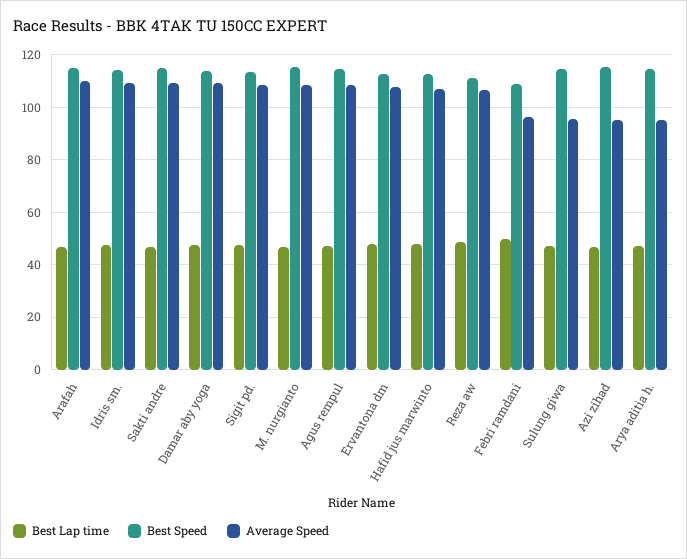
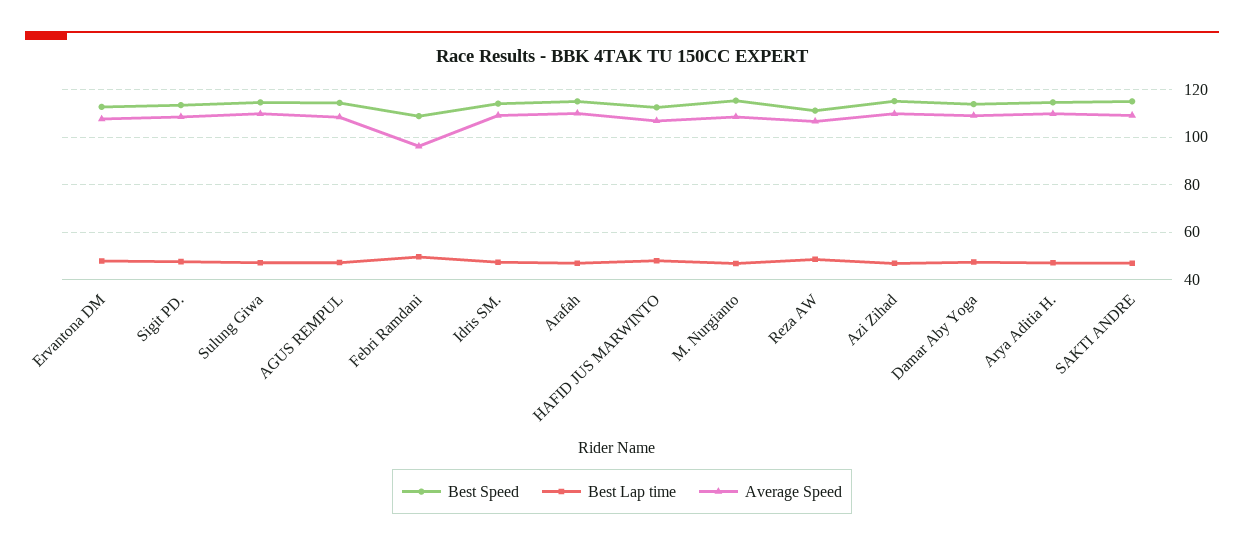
  {
    "Best Lap time": {
      "Arafah": 47.5,
      "Idris sm.": 47.5,
      "Sakti andre": 47.5,
      "Damar aby yoga": 47.5,
      "Sigit pd.": 47.5,
      "M. nurgianto": 47.5,
      "Agus rempul": 47.5,
      "Ervantona dm": 47.5,
      "Hafid jus marwinto": 47.5,
      "Reza aw": 47.5,
      "Febri ramdani": 50,
      "Sulung giwa": 47.5,
      "Azi zihad": 47.5,
      "Arya aditia h.": 47.5
    },
    "Best Speed": {
      "Arafah": 115,
      "Idris sm.": 115,
      "Sakti andre": 115,
      "Damar aby yoga": 115,
      "Sigit pd.": 112.5,
      "M. nurgianto": 115,
      "Agus rempul": 115,
      "Ervantona dm": 112.5,
      "Hafid jus marwinto": 112.5,
      "Reza aw": 110,
      "Febri ramdani": 110,
      "Sulung giwa": 115,
      "Azi zihad": 115,
      "Arya aditia h.": 115
    },
    "Average Speed": {
      "Arafah": 110,
      "Idris sm.": 110,
      "Sakti andre": 110,
      "Damar aby yoga": 110,
      "Sigit pd.": 107.5,
      "M. nurgianto": 107.5,
      "Agus rempul": 107.5,
      "Ervantona dm": 107.5,
      "Hafid jus marwinto": 107.5,
      "Reza aw": 107.5,
      "Febri ramdani": 95,
-     "Sulung giwa": 95,
+     "Sulung giwa": 110,
-     "Azi zihad": 95,
+     "Azi zihad": 110,
-     "Arya aditia h.": 95
+     "Arya aditia h.": 110
    }
  }

